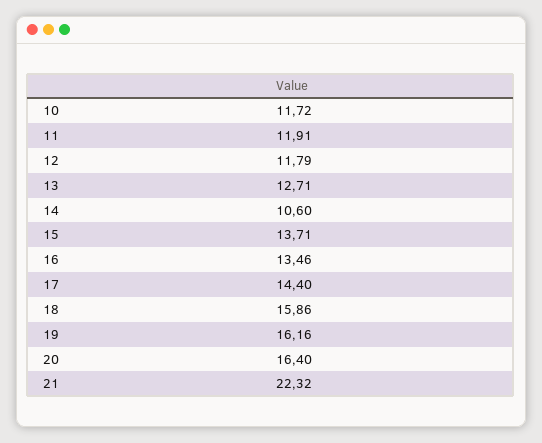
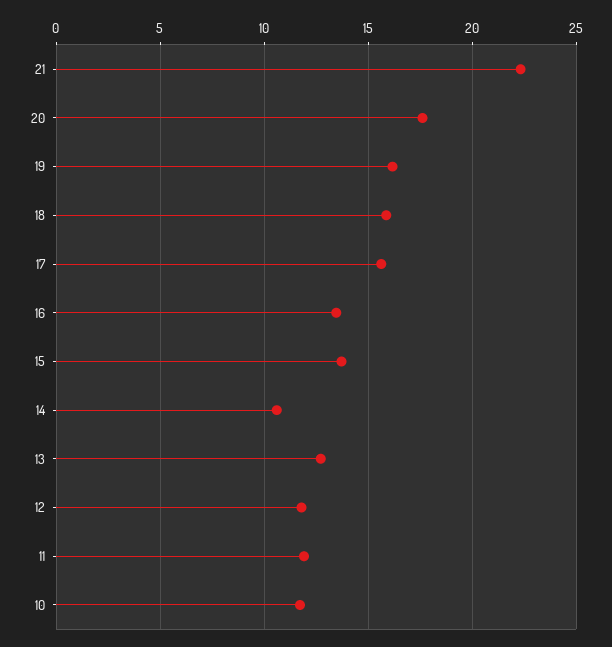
  {
    "10": 11.72,
    "11": 11.91,
    "12": 11.79,
    "13": 12.71,
    "14": 10.6,
    "15": 13.71,
    "16": 13.46,
-   "17": 14.4,
+   "17": 15.5,
    "18": 15.86,
    "19": 16.16,
-   "20": 16.4,
+   "20": 17.5,
    "21": 22.32
  }

